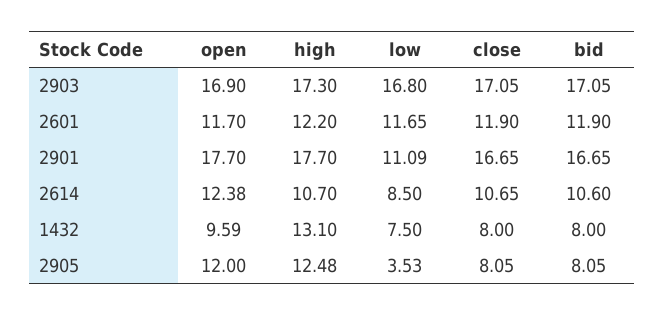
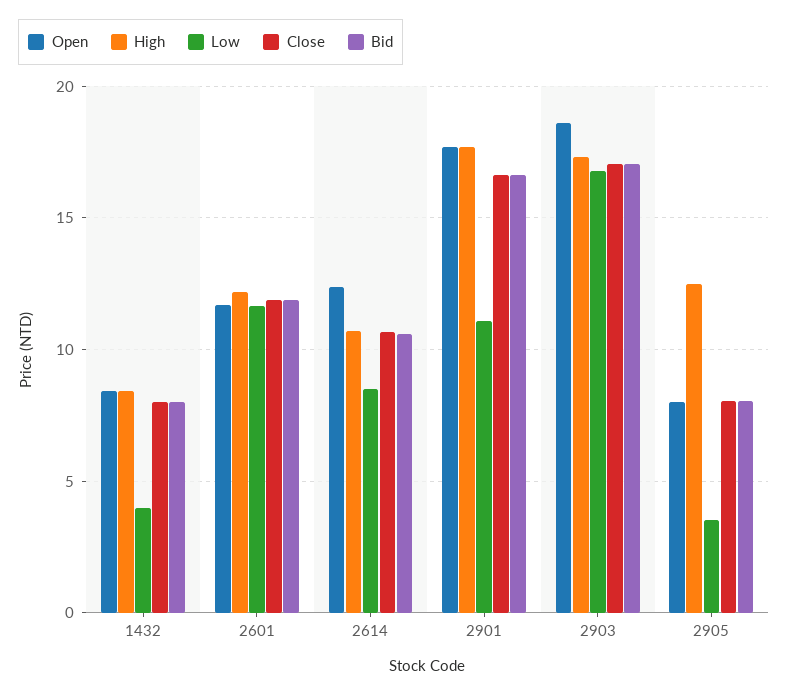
  {
    "open": {
-     "2903": 16.9,
+     "2903": 18.5,
      "2601": 11.7,
      "2901": 17.7,
      "2614": 12.38,
-     "1432": 9.59,
+     "1432": 8.5,
-     "2905": 12
+     "2905": 8
    },
    "high": {
      "2903": 17.3,
      "2601": 12.2,
      "2901": 17.7,
      "2614": 10.7,
-     "1432": 13.1,
+     "1432": 8.5,
      "2905": 12.48
    },
    "low": {
      "2903": 16.8,
      "2601": 11.65,
      "2901": 11.09,
      "2614": 8.5,
-     "1432": 7.5,
+     "1432": 4,
      "2905": 3.53
    },
    "close": {
      "2903": 17.05,
      "2601": 11.9,
      "2901": 16.65,
      "2614": 10.65,
      "1432": 8,
      "2905": 8.05
    },
    "bid": {
      "2903": 17.05,
      "2601": 11.9,
      "2901": 16.65,
      "2614": 10.6,
      "1432": 8,
      "2905": 8.05
    }
  }

